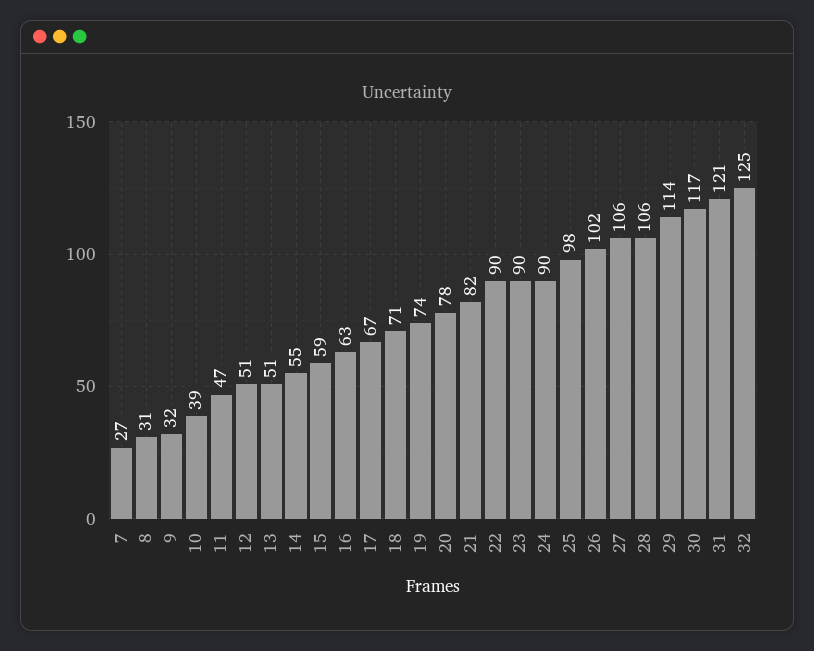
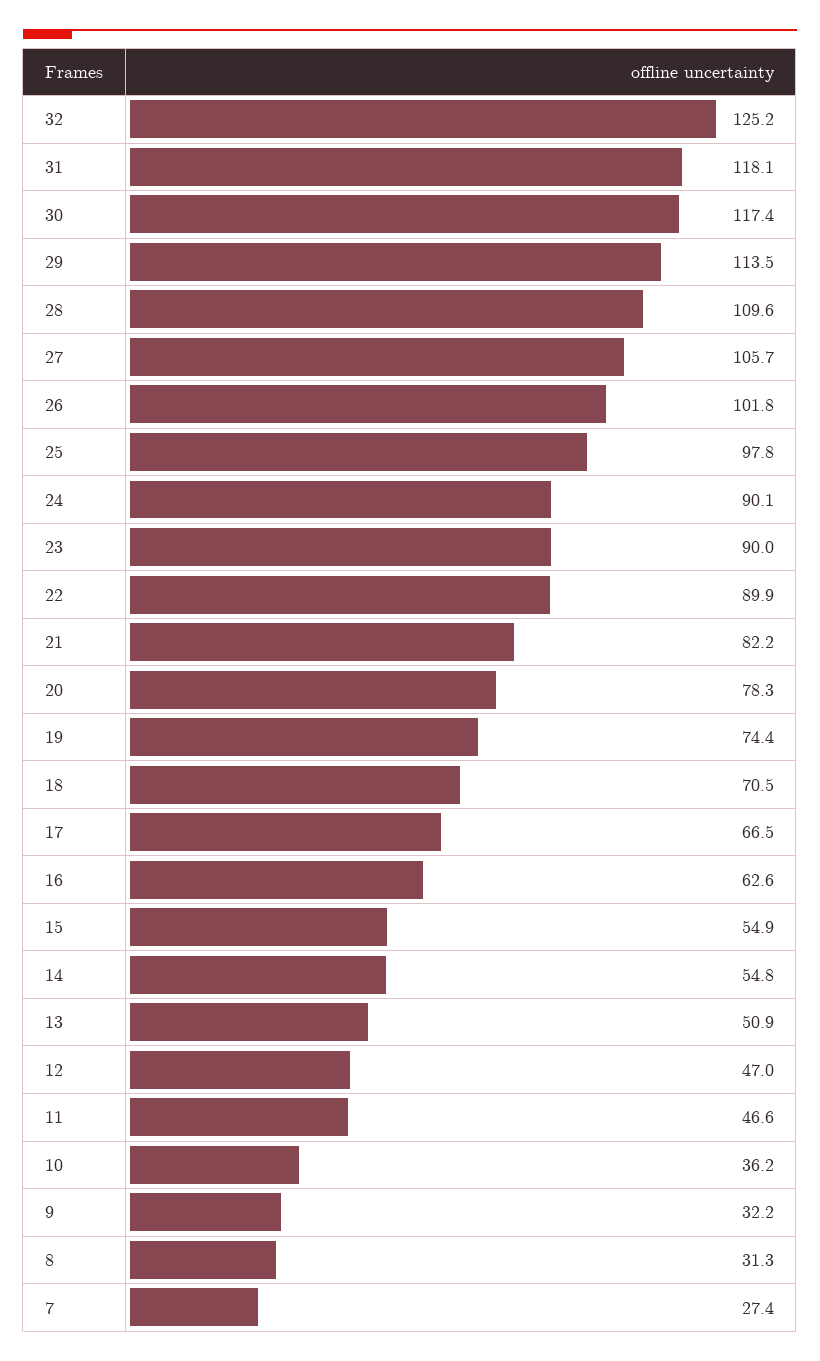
  {
    "7": 27.4,
    "8": 31.3,
    "9": 32.2,
-   "10": 39,
+   "10": 36.2,
    "11": 46.6,
-   "12": 51,
+   "12": 47,
    "13": 50.9,
    "14": 54.8,
-   "15": 59,
+   "15": 54.9,
    "16": 62.6,
    "17": 66.5,
    "18": 70.5,
    "19": 74.4,
    "20": 78.3,
    "21": 82.2,
    "22": 89.9,
    "23": 90,
    "24": 90.1,
    "25": 97.8,
    "26": 101.8,
    "27": 105.7,
-   "28": 106,
+   "28": 109.6,
    "29": 113.5,
    "30": 117.4,
-   "31": 121,
+   "31": 118.1,
    "32": 125.2
  }

